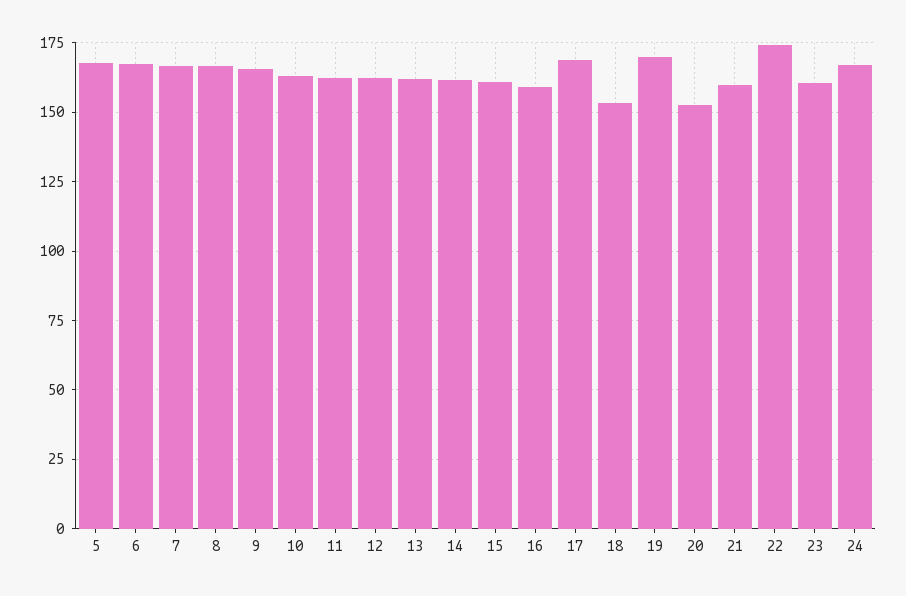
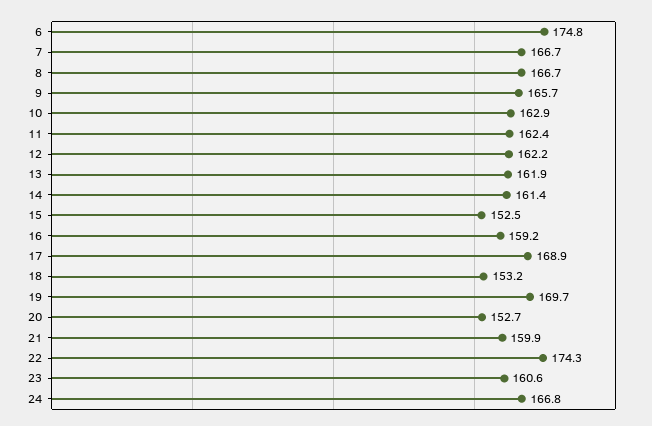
  {
-   "5": 167.5,
-   "6": 167.5,
+   "6": 174.8,
    "7": 166.7,
    "8": 166.7,
    "9": 165.7,
    "10": 162.9,
    "11": 162.4,
    "12": 162.2,
    "13": 161.9,
    "14": 161.4,
-   "15": 160,
+   "15": 152.5,
    "16": 159.2,
    "17": 168.9,
    "18": 153.2,
    "19": 169.7,
    "20": 152.7,
    "21": 159.9,
    "22": 174.3,
    "23": 160.6,
    "24": 166.8
  }

